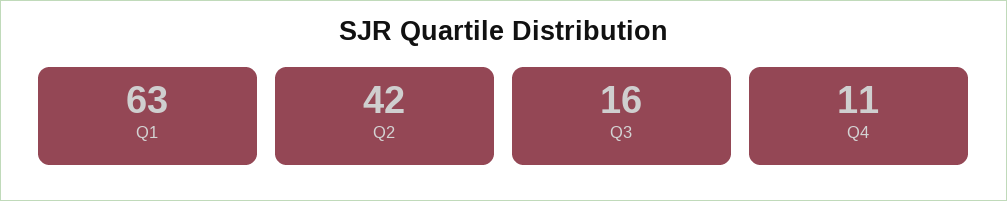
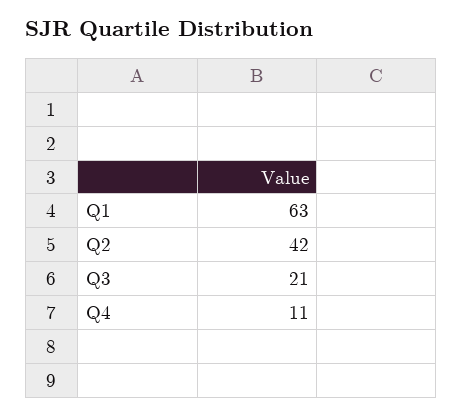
  {
    "Q1": 63,
    "Q2": 42,
-   "Q3": 16,
+   "Q3": 21,
    "Q4": 11
  }

